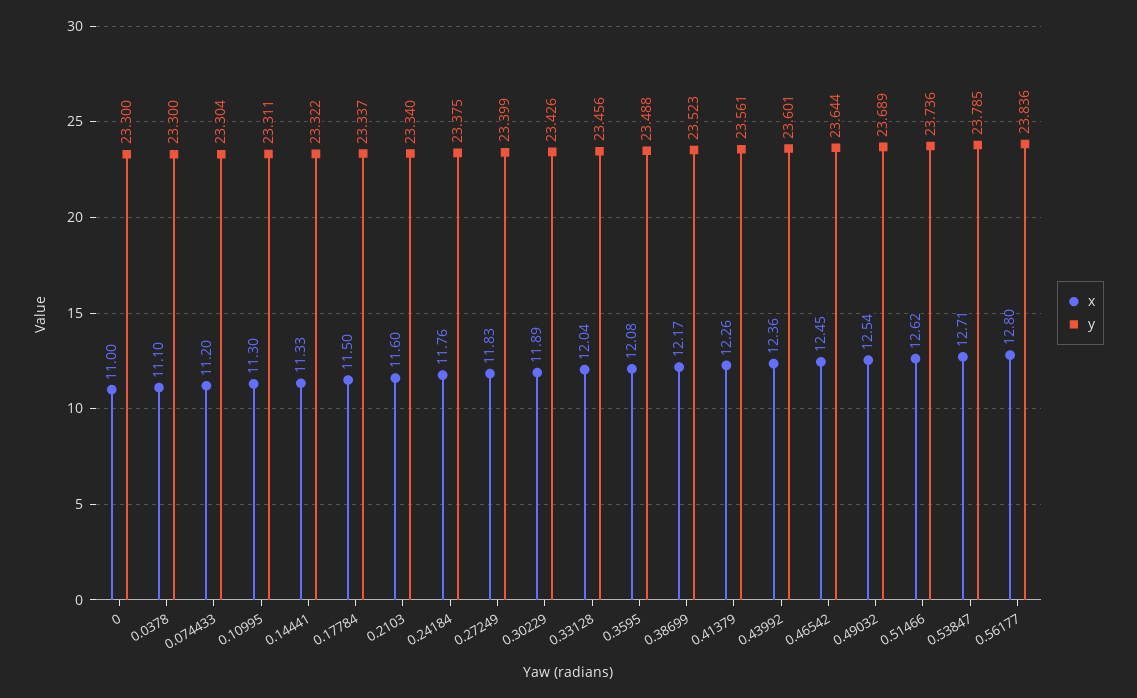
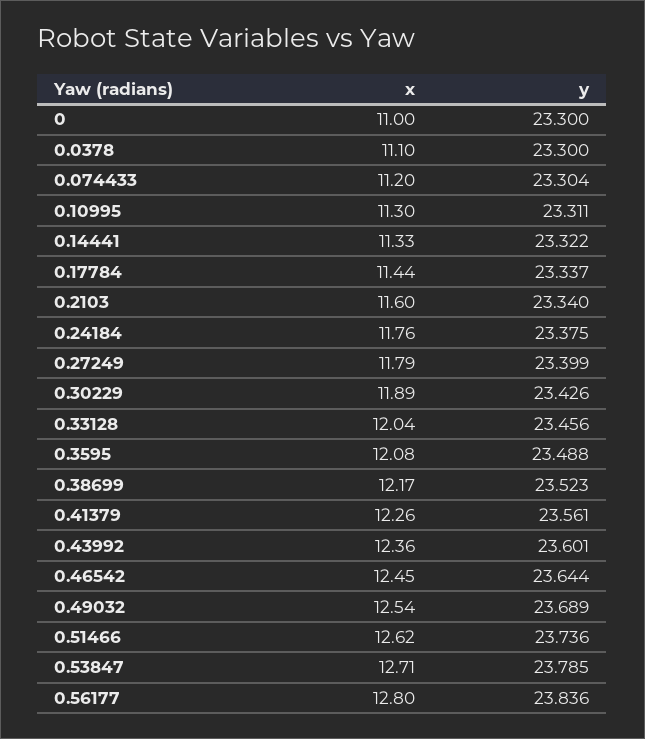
  {
    "x": {
      "0": 11,
      "0.0378": 11.1,
      "0.074433": 11.2,
      "0.10995": 11.3,
      "0.14441": 11.33,
-     "0.17784": 11.5,
+     "0.17784": 11.44,
      "0.2103": 11.6,
      "0.24184": 11.76,
-     "0.27249": 11.83,
+     "0.27249": 11.79,
      "0.30229": 11.89,
      "0.33128": 12.04,
      "0.3595": 12.08,
      "0.38699": 12.17,
      "0.41379": 12.26,
      "0.43992": 12.36,
      "0.46542": 12.45,
      "0.49032": 12.54,
      "0.51466": 12.62,
      "0.53847": 12.71,
      "0.56177": 12.8
    },
    "y": {
      "0": 23.3,
      "0.0378": 23.3,
      "0.074433": 23.304,
      "0.10995": 23.311,
      "0.14441": 23.322,
      "0.17784": 23.337,
      "0.2103": 23.34,
      "0.24184": 23.375,
      "0.27249": 23.399,
      "0.30229": 23.426,
      "0.33128": 23.456,
      "0.3595": 23.488,
      "0.38699": 23.523,
      "0.41379": 23.561,
      "0.43992": 23.601,
      "0.46542": 23.644,
      "0.49032": 23.689,
      "0.51466": 23.736,
      "0.53847": 23.785,
      "0.56177": 23.836
    }
  }

